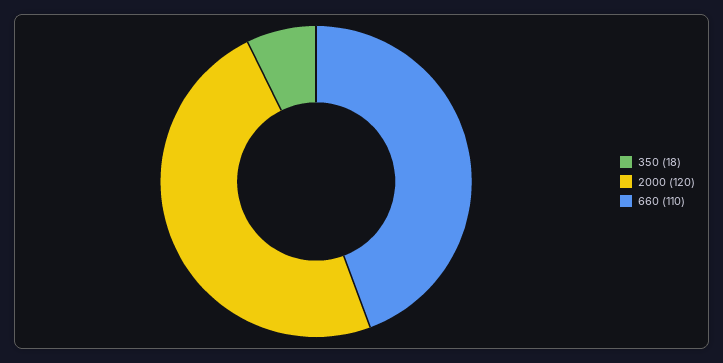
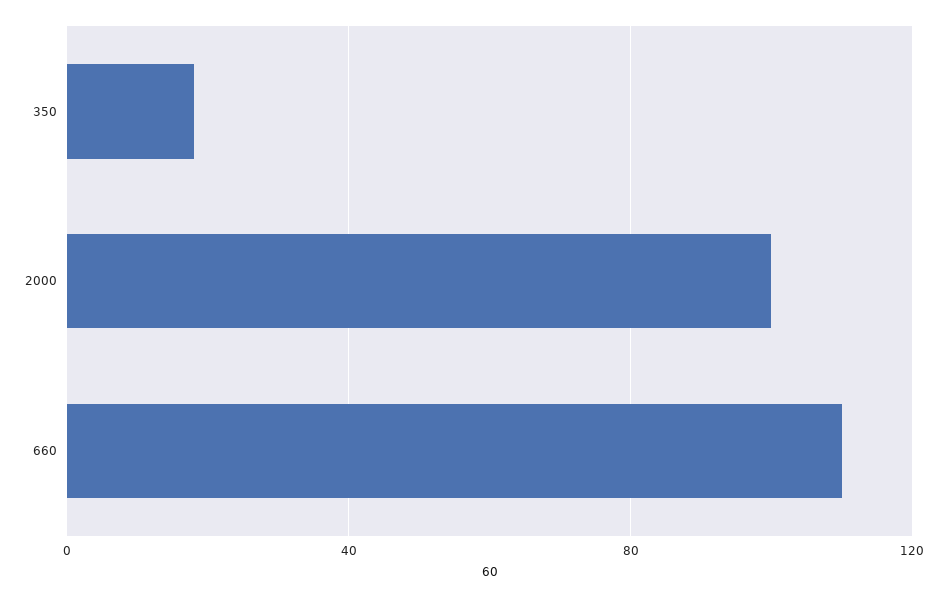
  {
    "350": 18,
-   "2000": 120,
+   "2000": 100,
    "660": 110
  }

